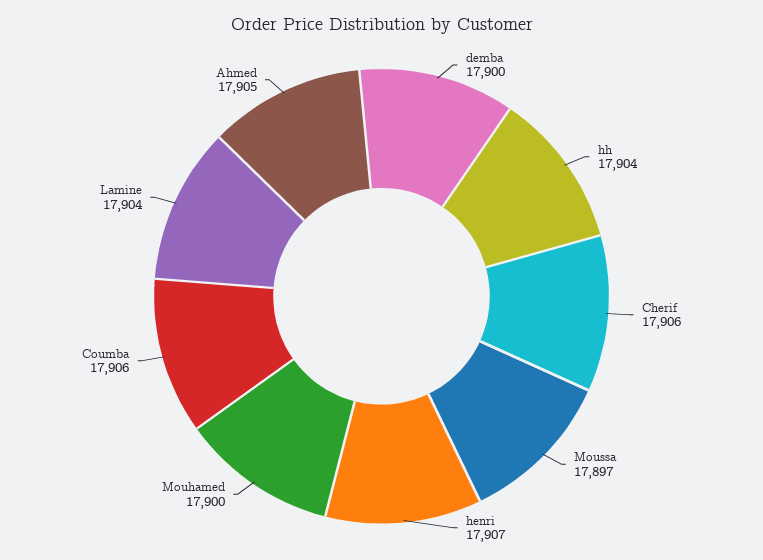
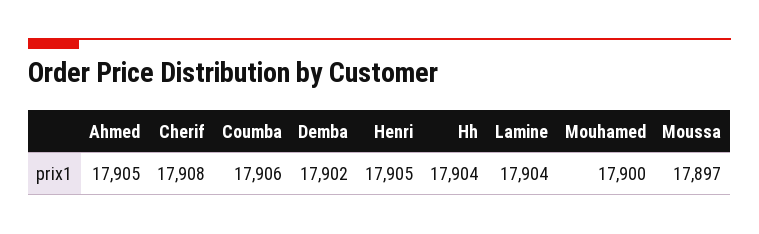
  {
-   "demba": 17900,
+   "demba": 17902,
    "hh": 17904,
-   "Cherif": 17906,
+   "Cherif": 17908,
    "Moussa": 17897,
-   "henri": 17907,
+   "henri": 17905,
    "Mouhamed": 17900,
    "Coumba": 17906,
    "Lamine": 17904,
    "Ahmed": 17905
  }

